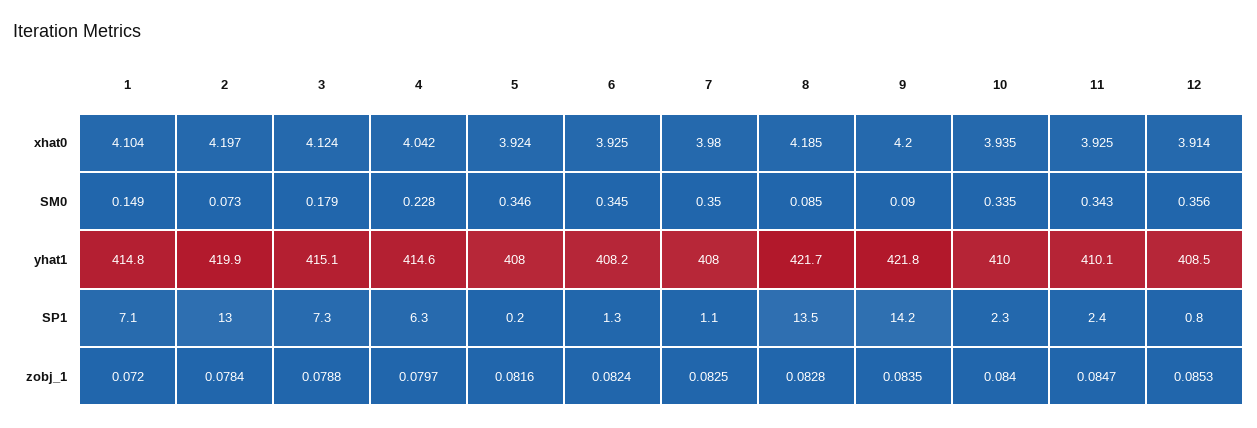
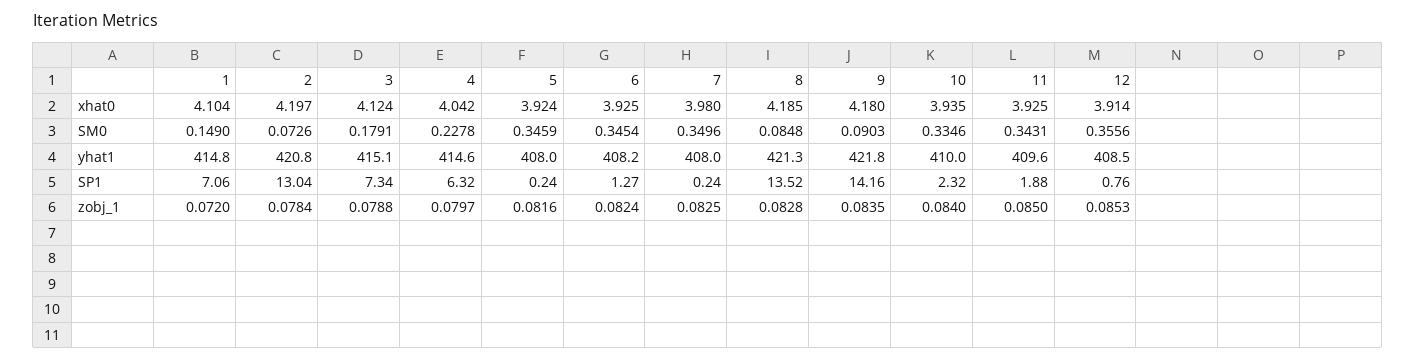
  {
    "1": {
      "xhat0": 4.104,
      "SM0": 0.149,
      "yhat1": 414.8,
      "SP1": 7.06,
      "zobj_1": 0.072
    },
    "2": {
      "xhat0": 4.197,
      "SM0": 0.0726,
-     "yhat1": 419.9,
+     "yhat1": 420.8,
      "SP1": 13.04,
      "zobj_1": 0.0784
    },
    "3": {
      "xhat0": 4.124,
      "SM0": 0.1791,
      "yhat1": 415.1,
      "SP1": 7.34,
      "zobj_1": 0.0788
    },
    "4": {
      "xhat0": 4.042,
      "SM0": 0.2278,
      "yhat1": 414.6,
      "SP1": 6.32,
      "zobj_1": 0.0797
    },
    "5": {
      "xhat0": 3.924,
      "SM0": 0.3459,
      "yhat1": 408,
      "SP1": 0.24,
      "zobj_1": 0.0816
    },
    "6": {
      "xhat0": 3.925,
      "SM0": 0.3454,
      "yhat1": 408.2,
      "SP1": 1.27,
      "zobj_1": 0.0824
    },
    "7": {
      "xhat0": 3.98,
      "SM0": 0.3496,
      "yhat1": 408,
-     "SP1": 1.1,
+     "SP1": 0.24,
      "zobj_1": 0.0825
    },
    "8": {
      "xhat0": 4.185,
      "SM0": 0.0848,
-     "yhat1": 421.7,
+     "yhat1": 421.3,
      "SP1": 13.52,
      "zobj_1": 0.0828
    },
    "9": {
-     "xhat0": 4.2,
+     "xhat0": 4.18,
      "SM0": 0.0903,
      "yhat1": 421.8,
      "SP1": 14.16,
      "zobj_1": 0.0835
    },
    "10": {
      "xhat0": 3.935,
      "SM0": 0.3346,
      "yhat1": 410,
      "SP1": 2.32,
      "zobj_1": 0.084
    },
    "11": {
      "xhat0": 3.925,
      "SM0": 0.3431,
-     "yhat1": 410.1,
+     "yhat1": 409.6,
-     "SP1": 2.4,
+     "SP1": 1.88,
-     "zobj_1": 0.0847
+     "zobj_1": 0.085
    },
    "12": {
      "xhat0": 3.914,
      "SM0": 0.3556,
      "yhat1": 408.5,
      "SP1": 0.76,
      "zobj_1": 0.0853
    }
  }

